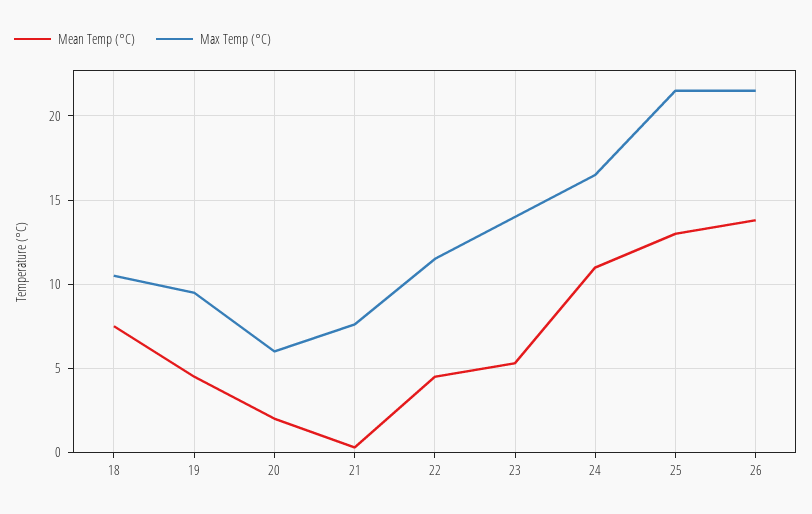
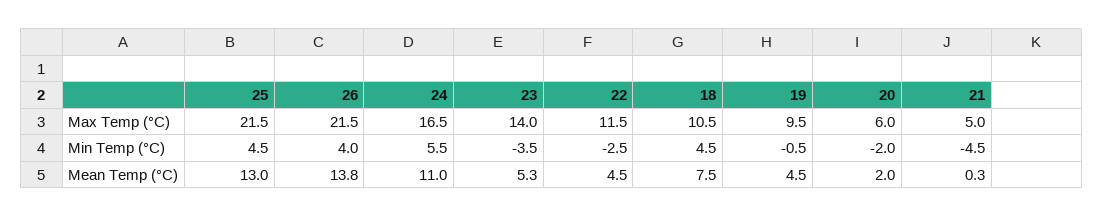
  {
    "Mean Temp (°C)": {
      "18": 7.5,
      "19": 4.5,
      "20": 2,
      "21": 0.3,
      "22": 4.5,
      "23": 5.3,
      "24": 11,
      "25": 13,
      "26": 13.8
    },
    "Max Temp (°C)": {
      "18": 10.5,
      "19": 9.5,
      "20": 6,
-     "21": 7.5,
+     "21": 5,
      "22": 11.5,
      "23": 14,
      "24": 16.5,
      "25": 21.5,
      "26": 21.5
-   }
+   },
+   "Min Temp (°C)": {
+     "25": 4.5,
+     "26": 4,
+     "24": 5.5,
+     "23": -3.5,
+     "22": -2.5,
+     "18": 4.5,
+     "19": -0.5,
+     "20": -2,
+     "21": -4.5
+   }
  }

